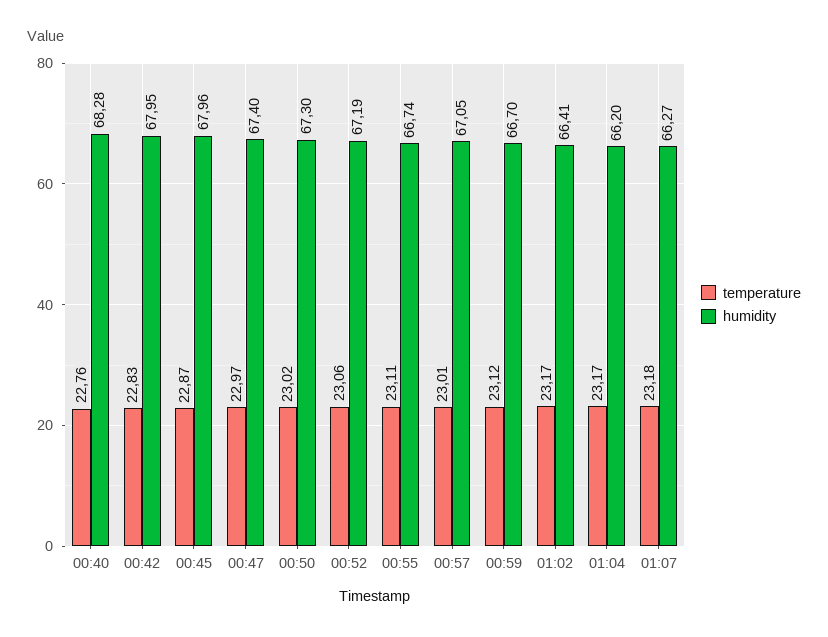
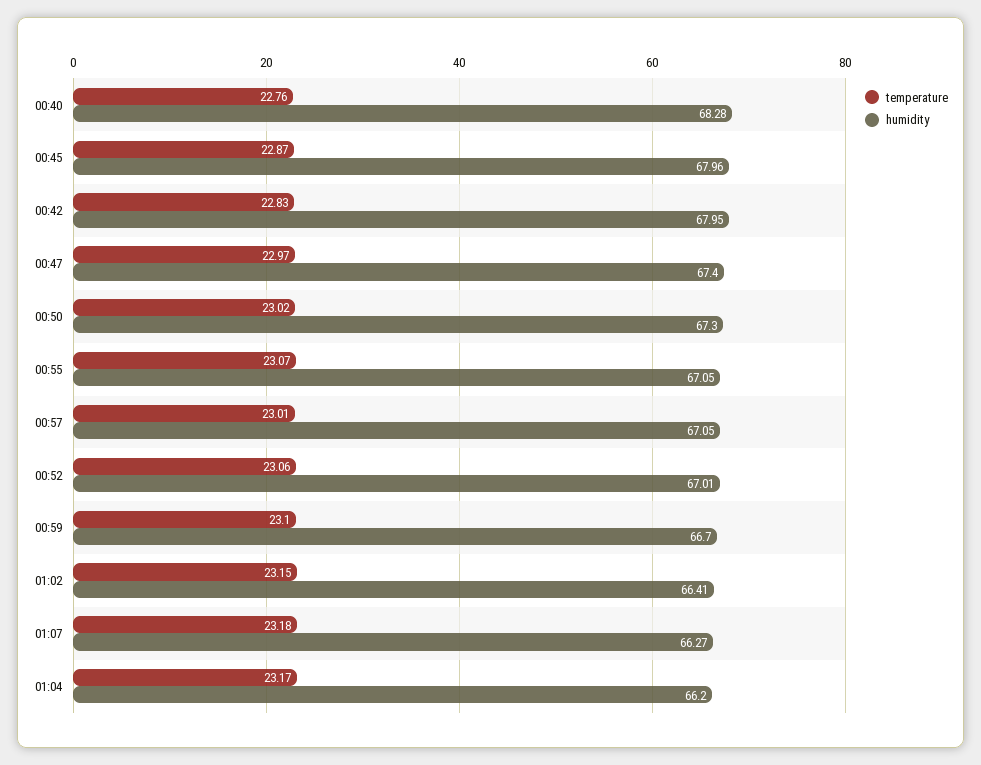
  {
    "temperature": {
      "00:40": 22.76,
      "00:42": 22.83,
      "00:45": 22.87,
      "00:47": 22.97,
      "00:50": 23.02,
      "00:52": 23.06,
-     "00:55": 23.11,
+     "00:55": 23.07,
      "00:57": 23.01,
-     "00:59": 23.12,
+     "00:59": 23.1,
-     "01:02": 23.17,
+     "01:02": 23.15,
      "01:04": 23.17,
      "01:07": 23.18
    },
    "humidity": {
      "00:40": 68.28,
      "00:42": 67.95,
      "00:45": 67.96,
      "00:47": 67.4,
      "00:50": 67.3,
-     "00:52": 67.19,
+     "00:52": 67.01,
-     "00:55": 66.74,
+     "00:55": 67.05,
      "00:57": 67.05,
      "00:59": 66.7,
      "01:02": 66.41,
      "01:04": 66.2,
      "01:07": 66.27
    }
  }

